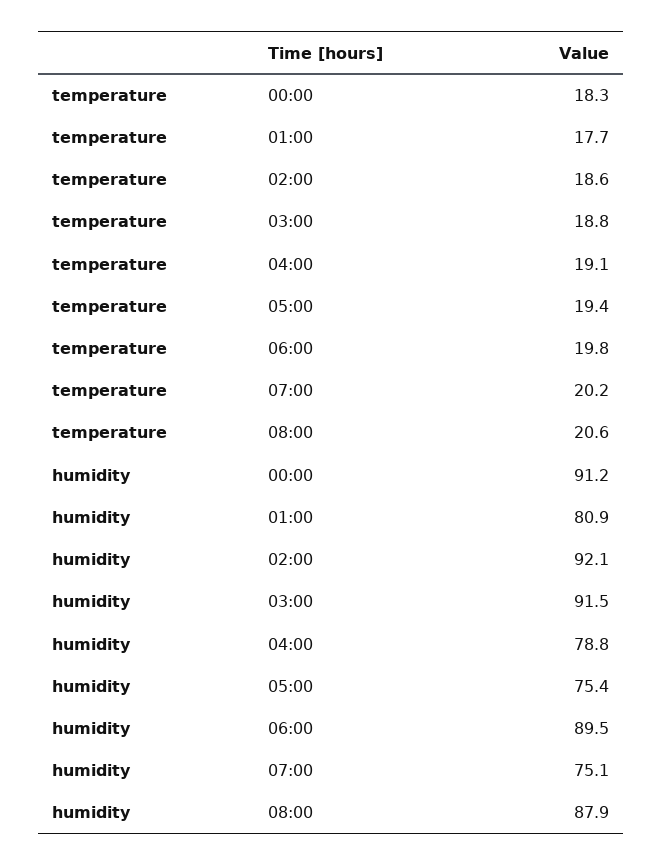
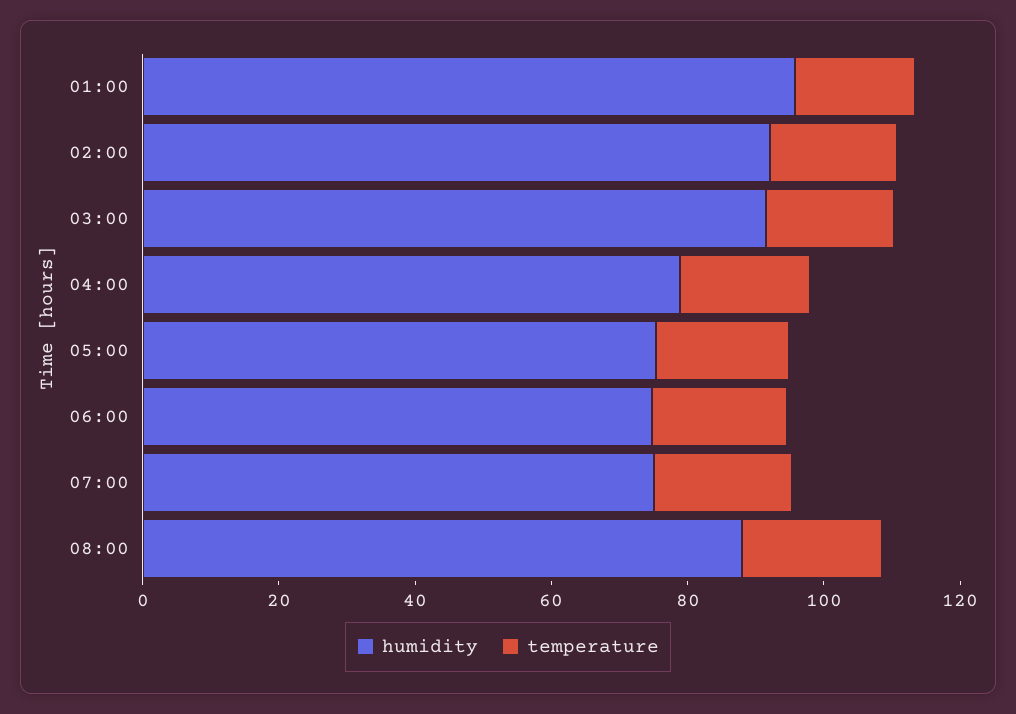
  {
    "temperature": {
-     "00:00": 18.3,
      "01:00": 17.7,
      "02:00": 18.6,
      "03:00": 18.8,
      "04:00": 19.1,
      "05:00": 19.4,
      "06:00": 19.8,
      "07:00": 20.2,
      "08:00": 20.6
    },
    "humidity": {
-     "00:00": 91.2,
-     "01:00": 80.9,
+     "01:00": 95,
      "02:00": 92.1,
      "03:00": 91.5,
      "04:00": 78.8,
      "05:00": 75.4,
-     "06:00": 89.5,
+     "06:00": 75,
      "07:00": 75.1,
      "08:00": 87.9
    }
  }

